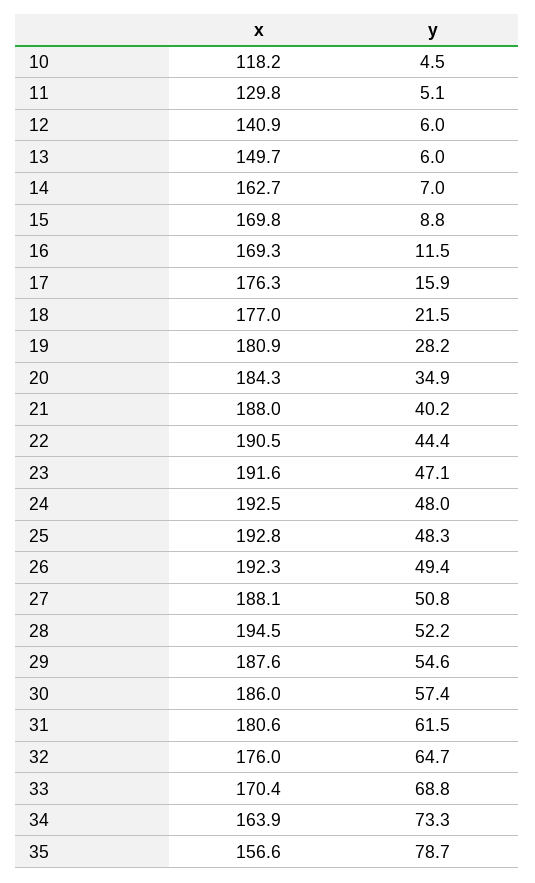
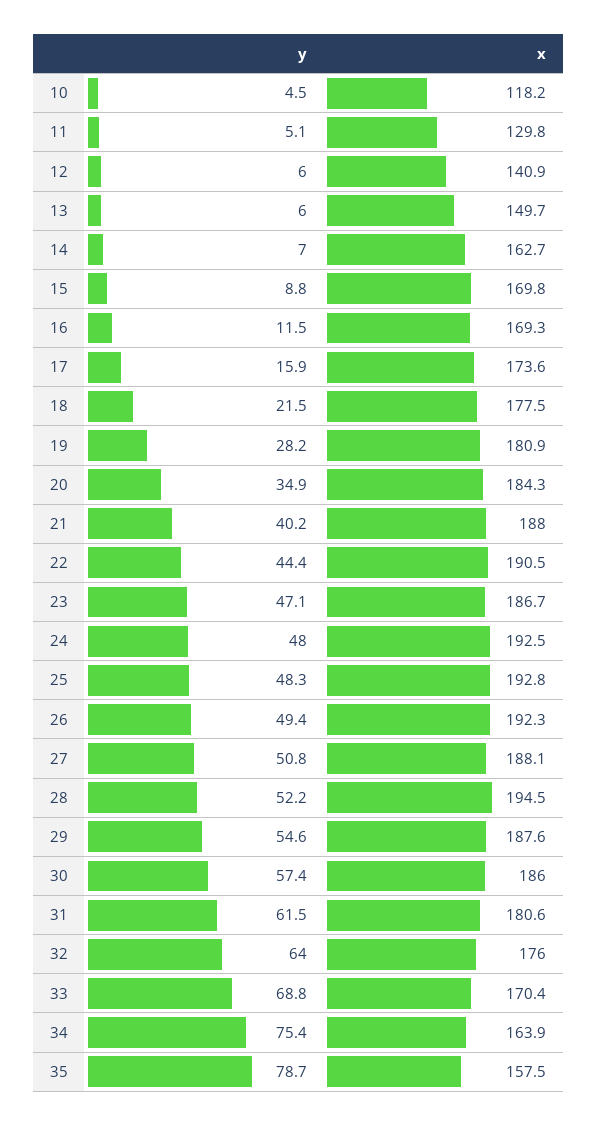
  {
    "x": {
      "10": 118.2,
      "11": 129.8,
      "12": 140.9,
      "13": 149.7,
      "14": 162.7,
      "15": 169.8,
      "16": 169.3,
-     "17": 176.3,
+     "17": 173.6,
-     "18": 177,
+     "18": 177.5,
      "19": 180.9,
      "20": 184.3,
      "21": 188,
      "22": 190.5,
-     "23": 191.6,
+     "23": 186.7,
      "24": 192.5,
      "25": 192.8,
      "26": 192.3,
      "27": 188.1,
      "28": 194.5,
      "29": 187.6,
      "30": 186,
      "31": 180.6,
      "32": 176,
      "33": 170.4,
      "34": 163.9,
-     "35": 156.6
+     "35": 157.5
    },
    "y": {
      "10": 4.5,
      "11": 5.1,
      "12": 6,
      "13": 6,
      "14": 7,
      "15": 8.8,
      "16": 11.5,
      "17": 15.9,
      "18": 21.5,
      "19": 28.2,
      "20": 34.9,
      "21": 40.2,
      "22": 44.4,
      "23": 47.1,
      "24": 48,
      "25": 48.3,
      "26": 49.4,
      "27": 50.8,
      "28": 52.2,
      "29": 54.6,
      "30": 57.4,
      "31": 61.5,
-     "32": 64.7,
+     "32": 64,
      "33": 68.8,
-     "34": 73.3,
+     "34": 75.4,
      "35": 78.7
    }
  }

